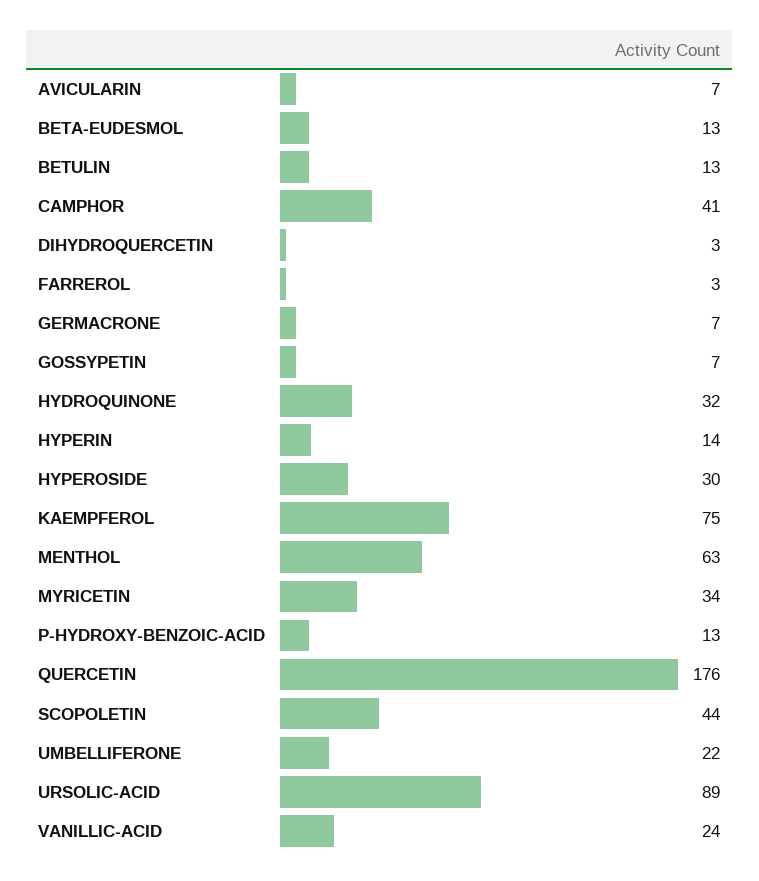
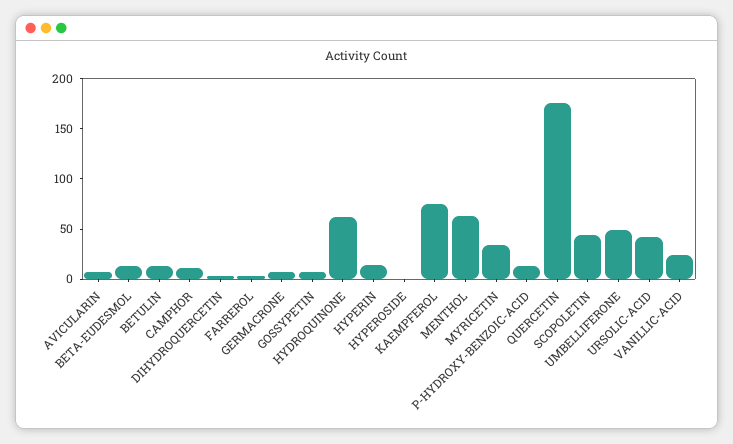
  {
    "AVICULARIN": 7,
    "BETA-EUDESMOL": 13,
    "BETULIN": 13,
-   "CAMPHOR": 41,
+   "CAMPHOR": 10,
    "DIHYDROQUERCETIN": 3,
    "FARREROL": 3,
    "GERMACRONE": 7,
    "GOSSYPETIN": 7,
-   "HYDROQUINONE": 32,
+   "HYDROQUINONE": 60,
    "HYPERIN": 14,
-   "HYPEROSIDE": 30,
+   "HYPEROSIDE": 0,
    "KAEMPFEROL": 75,
    "MENTHOL": 63,
    "MYRICETIN": 34,
    "P-HYDROXY-BENZOIC-ACID": 13,
    "QUERCETIN": 176,
    "SCOPOLETIN": 44,
-   "UMBELLIFERONE": 22,
+   "UMBELLIFERONE": 50,
-   "URSOLIC-ACID": 89,
+   "URSOLIC-ACID": 40,
    "VANILLIC-ACID": 24
  }

